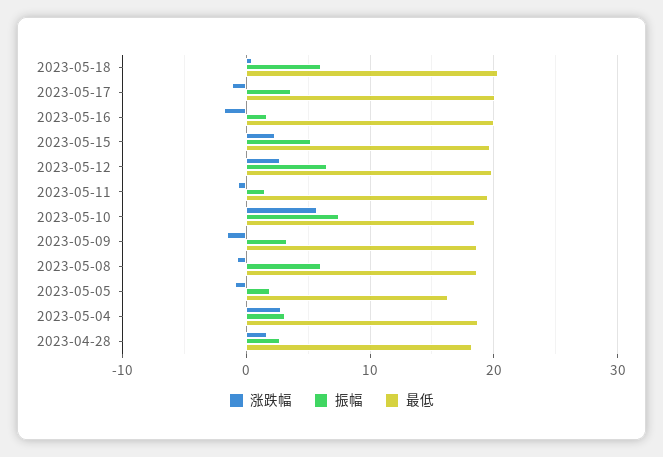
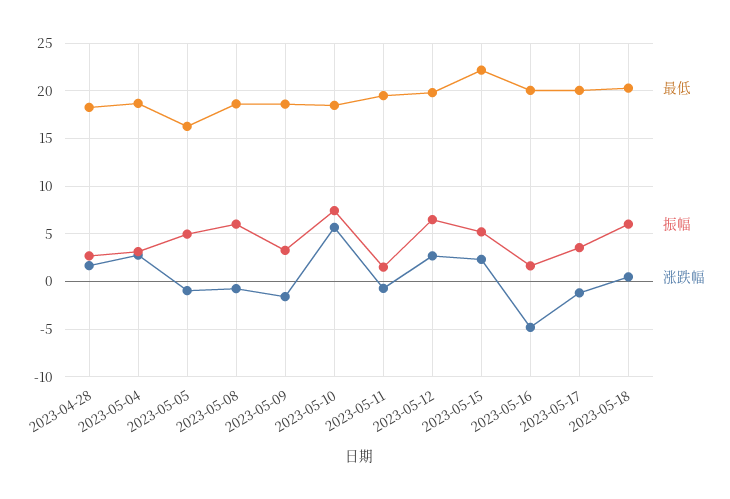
  {
    "涨跌幅": {
      "2023-05-18": 0,
      "2023-05-17": -1,
-     "2023-05-16": -2,
+     "2023-05-16": -5,
      "2023-05-15": 2,
      "2023-05-12": 3,
      "2023-05-11": -1,
      "2023-05-10": 6,
      "2023-05-09": -2,
      "2023-05-08": -1,
      "2023-05-05": -1,
      "2023-05-04": 3,
      "2023-04-28": 2
    },
    "振幅": {
      "2023-05-18": 6,
      "2023-05-17": 4,
      "2023-05-16": 2,
      "2023-05-15": 5,
      "2023-05-12": 7,
      "2023-05-11": 2,
      "2023-05-10": 7,
      "2023-05-09": 3,
      "2023-05-08": 6,
-     "2023-05-05": 2,
+     "2023-05-05": 5,
      "2023-05-04": 3,
      "2023-04-28": 3
    },
    "最低": {
      "2023-05-18": 20,
      "2023-05-17": 20,
      "2023-05-16": 20,
-     "2023-05-15": 20,
+     "2023-05-15": 22,
      "2023-05-12": 20,
      "2023-05-11": 20,
      "2023-05-10": 19,
      "2023-05-09": 19,
      "2023-05-08": 19,
      "2023-05-05": 16,
      "2023-05-04": 19,
      "2023-04-28": 18
    }
  }

